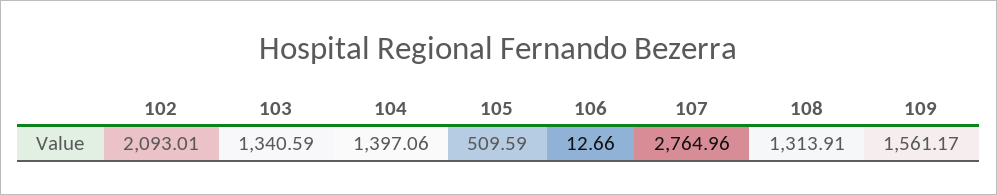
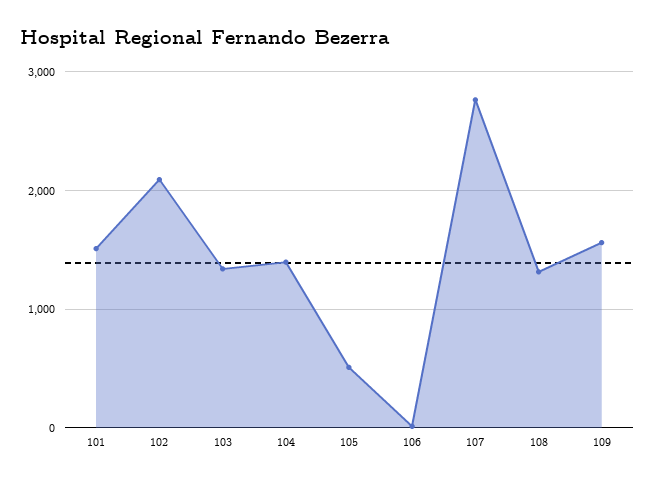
  {
    "102": 2093.01,
    "103": 1340.59,
    "104": 1397.06,
    "105": 509.59,
    "106": 12.66,
    "107": 2764.96,
    "108": 1313.91,
-   "109": 1561.17
+   "109": 1561.17,
+   "101": 1500
  }

